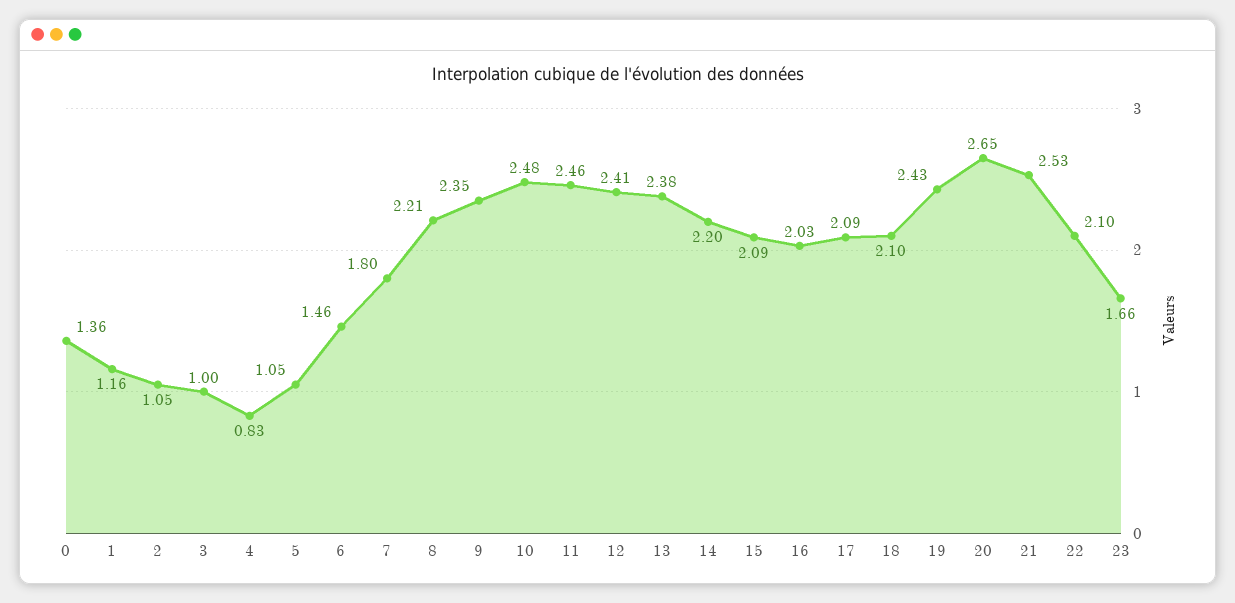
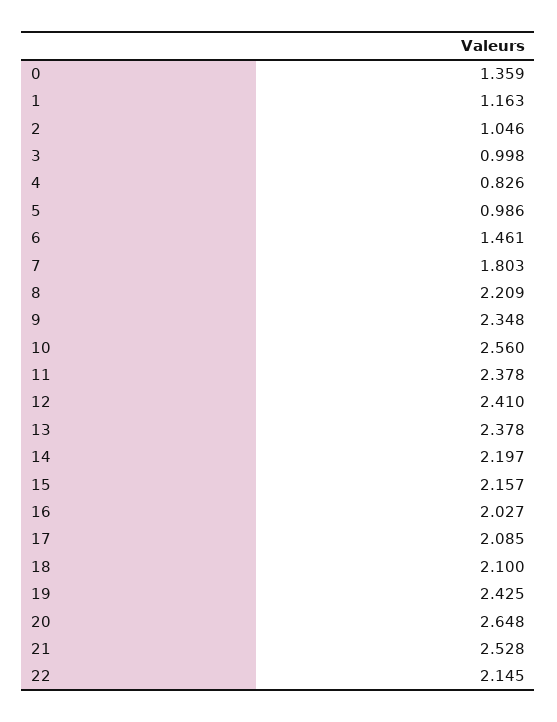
  {
    "0": 1.359,
    "1": 1.163,
    "2": 1.046,
    "3": 0.998,
    "4": 0.826,
-   "5": 1.05,
+   "5": 0.986,
    "6": 1.461,
    "7": 1.803,
    "8": 2.209,
    "9": 2.348,
-   "10": 2.48,
+   "10": 2.56,
-   "11": 2.46,
+   "11": 2.378,
    "12": 2.41,
    "13": 2.378,
    "14": 2.197,
-   "15": 2.09,
+   "15": 2.157,
    "16": 2.027,
    "17": 2.085,
    "18": 2.1,
    "19": 2.425,
    "20": 2.648,
    "21": 2.528,
-   "22": 2.1,
+   "22": 2.145
-   "23": 1.66
  }

